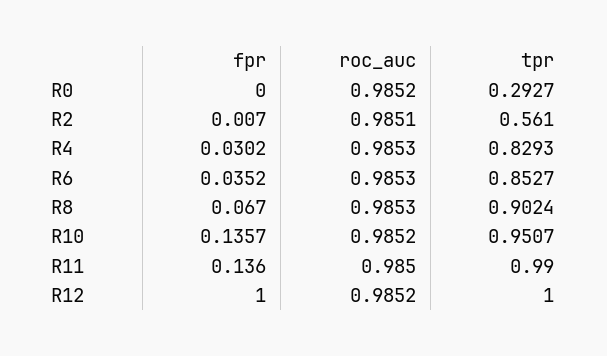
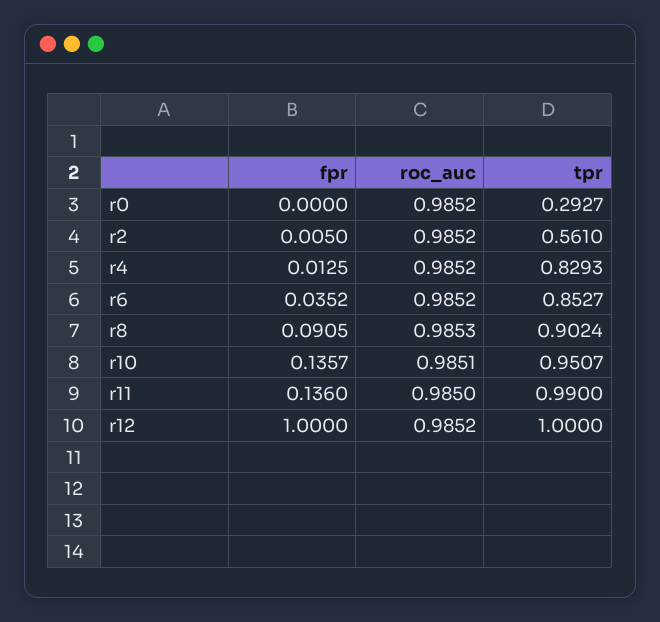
  {
    "fpr": {
      "R0": 0,
-     "R2": 0.007,
+     "R2": 0.005,
-     "R4": 0.0302,
+     "R4": 0.0125,
      "R6": 0.0352,
-     "R8": 0.067,
+     "R8": 0.0905,
      "R10": 0.1357,
      "R11": 0.136,
      "R12": 1
    },
    "roc_auc": {
      "R0": 0.9852,
-     "R2": 0.9851,
+     "R2": 0.9852,
-     "R4": 0.9853,
+     "R4": 0.9852,
-     "R6": 0.9853,
+     "R6": 0.9852,
      "R8": 0.9853,
-     "R10": 0.9852,
+     "R10": 0.9851,
      "R11": 0.985,
      "R12": 0.9852
    },
    "tpr": {
      "R0": 0.2927,
      "R2": 0.561,
      "R4": 0.8293,
      "R6": 0.8527,
      "R8": 0.9024,
      "R10": 0.9507,
      "R11": 0.99,
      "R12": 1
    }
  }

